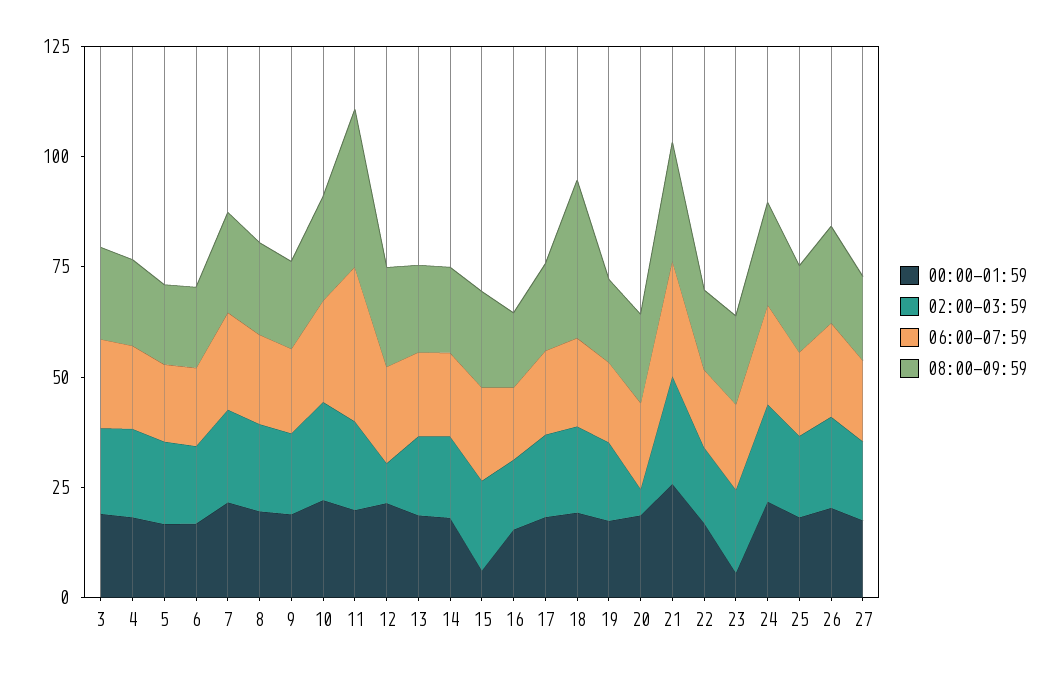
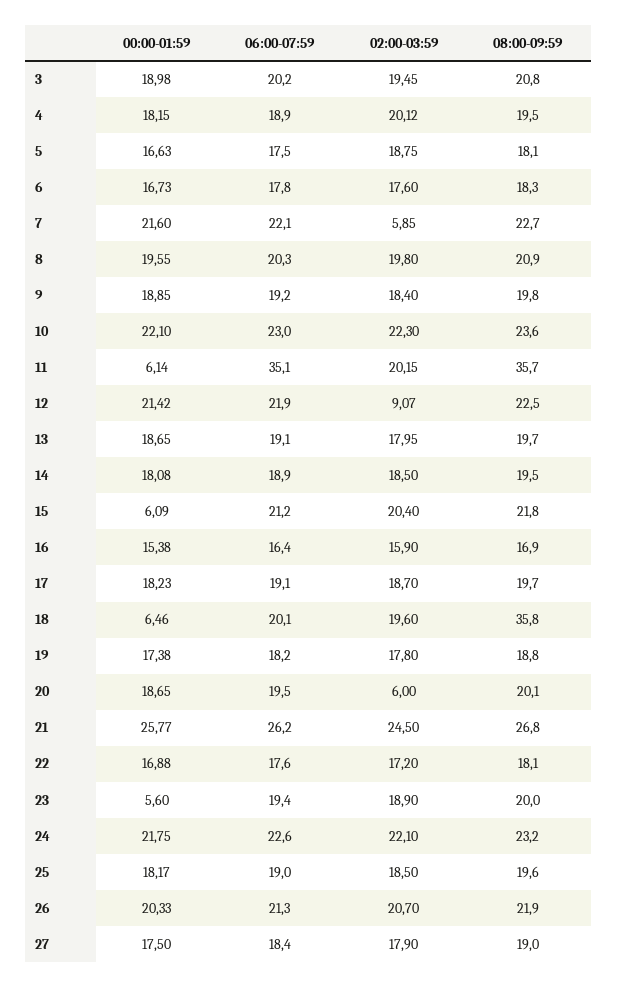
  {
    "00:00-01:59": {
      "3": 18.98,
      "4": 18.15,
      "5": 16.63,
      "6": 16.73,
      "7": 21.6,
      "8": 19.55,
      "9": 18.85,
      "10": 22.1,
-     "11": 20,
+     "11": 6.14,
      "12": 21.42,
      "13": 18.65,
      "14": 18.08,
      "15": 6.09,
      "16": 15.38,
      "17": 18.23,
-     "18": 20,
+     "18": 6.46,
      "19": 17.38,
      "20": 18.65,
      "21": 25.77,
      "22": 16.88,
      "23": 5.6,
      "24": 21.75,
      "25": 18.17,
      "26": 20.33,
      "27": 17.5
    },
    "02:00-03:59": {
      "3": 19.45,
      "4": 20.12,
      "5": 18.75,
      "6": 17.6,
-     "7": 20,
+     "7": 5.85,
      "8": 19.8,
      "9": 18.4,
      "10": 22.3,
      "11": 20.15,
      "12": 9.07,
      "13": 17.95,
      "14": 18.5,
      "15": 20.4,
      "16": 15.9,
      "17": 18.7,
      "18": 19.6,
      "19": 17.8,
      "20": 6,
      "21": 24.5,
      "22": 17.2,
      "23": 18.9,
      "24": 22.1,
      "25": 18.5,
      "26": 20.7,
      "27": 17.9
    },
    "06:00-07:59": {
      "3": 20.2,
      "4": 18.9,
      "5": 17.5,
      "6": 17.8,
      "7": 22.1,
      "8": 20.3,
      "9": 19.2,
      "10": 23,
      "11": 35.1,
      "12": 21.9,
      "13": 19.1,
      "14": 18.9,
      "15": 21.2,
      "16": 16.4,
      "17": 19.1,
      "18": 20.1,
      "19": 18.2,
      "20": 19.5,
      "21": 26.2,
      "22": 17.6,
      "23": 19.4,
      "24": 22.6,
      "25": 19,
      "26": 21.3,
      "27": 18.4
    },
    "08:00-09:59": {
      "3": 20.8,
      "4": 19.5,
      "5": 18.1,
      "6": 18.3,
      "7": 22.7,
      "8": 20.9,
      "9": 19.8,
      "10": 23.6,
      "11": 35.7,
      "12": 22.5,
      "13": 19.7,
      "14": 19.5,
      "15": 21.8,
      "16": 16.9,
      "17": 19.7,
      "18": 35.8,
      "19": 18.8,
      "20": 20.1,
      "21": 26.8,
      "22": 18.1,
      "23": 20,
      "24": 23.2,
      "25": 19.6,
      "26": 21.9,
      "27": 19
    }
  }

